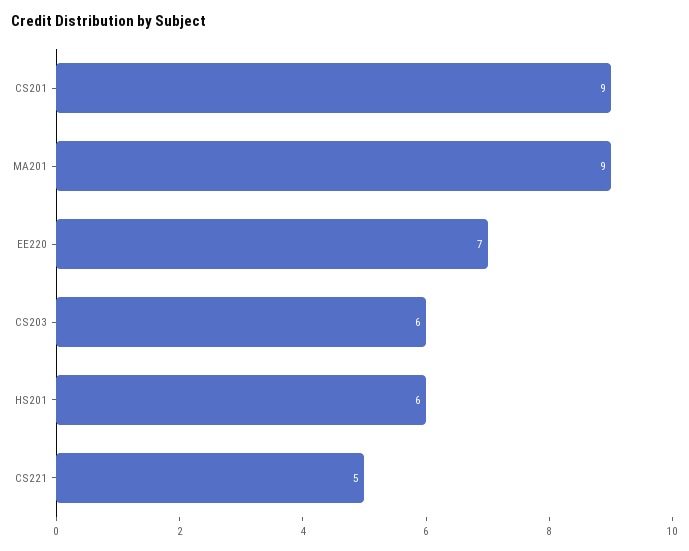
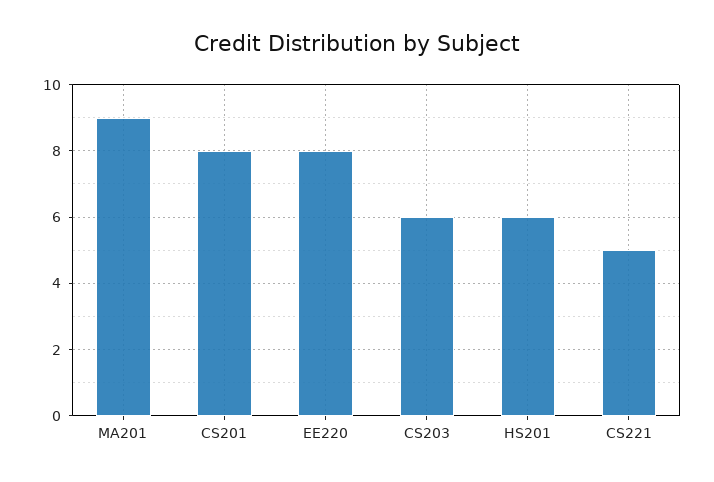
  {
-   "CS201": 9,
+   "CS201": 8,
    "MA201": 9,
-   "EE220": 7,
+   "EE220": 8,
    "CS203": 6,
    "HS201": 6,
    "CS221": 5
  }

